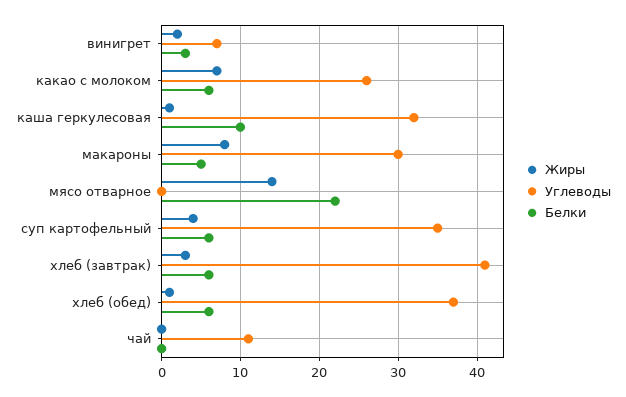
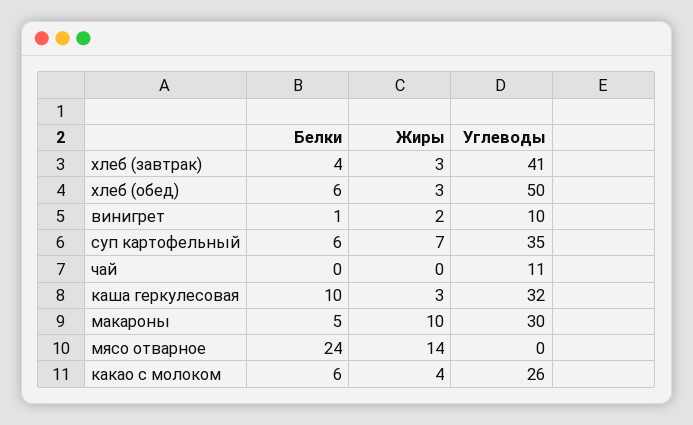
  {
    "Жиры": {
      "винигрет": 2,
-     "какао с молоком": 7,
+     "какао с молоком": 4,
-     "каша геркулесовая": 1,
+     "каша геркулесовая": 3,
-     "макароны": 8,
+     "макароны": 10,
      "мясо отварное": 14,
-     "суп картофельный": 4,
+     "суп картофельный": 7,
      "хлеб (завтрак)": 3,
-     "хлеб (обед)": 1,
+     "хлеб (обед)": 3,
      "чай": 0
    },
    "Углеводы": {
-     "винигрет": 7,
+     "винигрет": 10,
      "какао с молоком": 26,
      "каша геркулесовая": 32,
      "макароны": 30,
      "мясо отварное": 0,
      "суп картофельный": 35,
      "хлеб (завтрак)": 41,
-     "хлеб (обед)": 37,
+     "хлеб (обед)": 50,
      "чай": 11
    },
    "Белки": {
-     "винигрет": 3,
+     "винигрет": 1,
      "какао с молоком": 6,
      "каша геркулесовая": 10,
      "макароны": 5,
-     "мясо отварное": 22,
+     "мясо отварное": 24,
      "суп картофельный": 6,
-     "хлеб (завтрак)": 6,
+     "хлеб (завтрак)": 4,
      "хлеб (обед)": 6,
      "чай": 0
    }
  }

